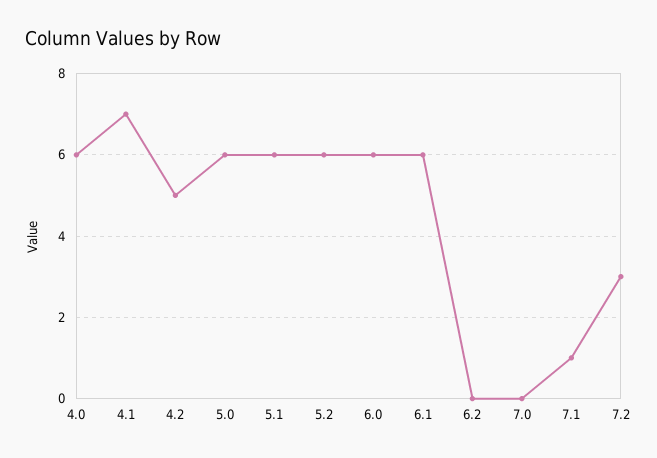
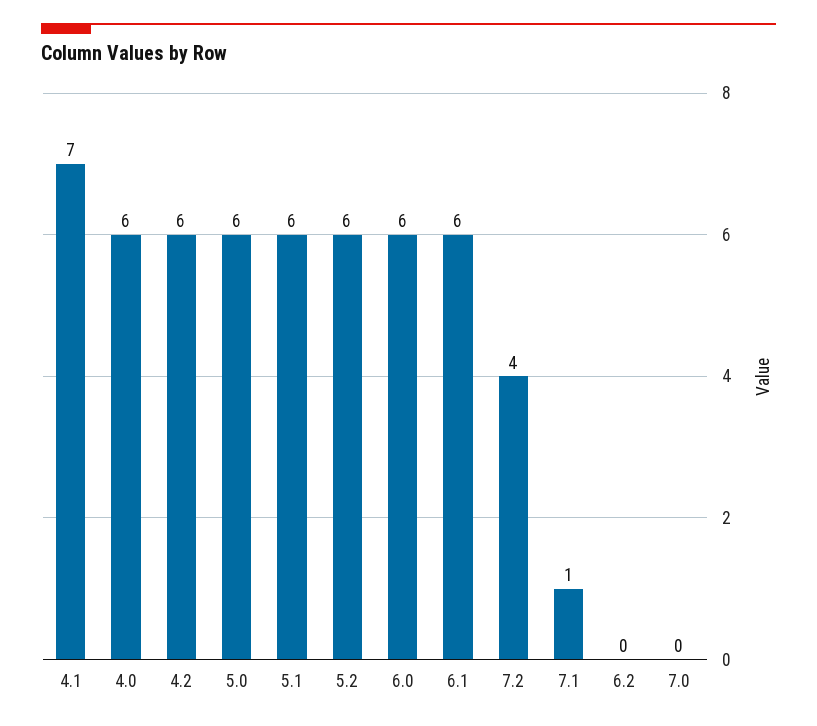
  {
    "4.0": 6,
    "4.1": 7,
-   "4.2": 5,
+   "4.2": 6,
    "5.0": 6,
    "5.1": 6,
    "5.2": 6,
    "6.0": 6,
    "6.1": 6,
    "6.2": 0,
    "7.0": 0,
    "7.1": 1,
-   "7.2": 3
+   "7.2": 4
  }

